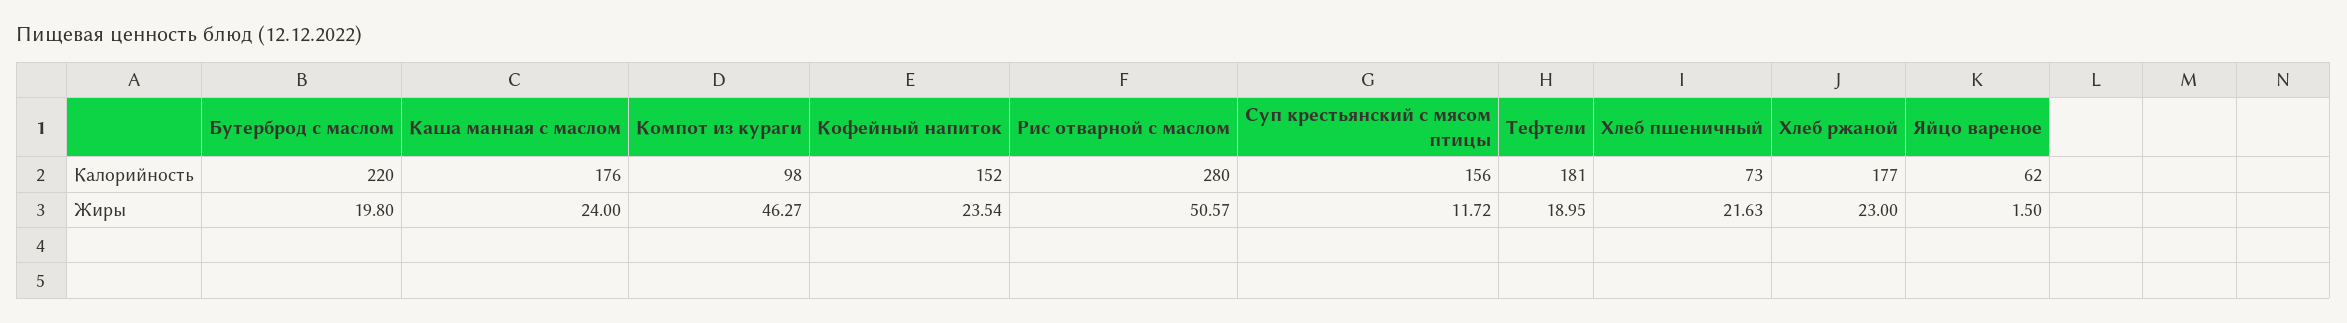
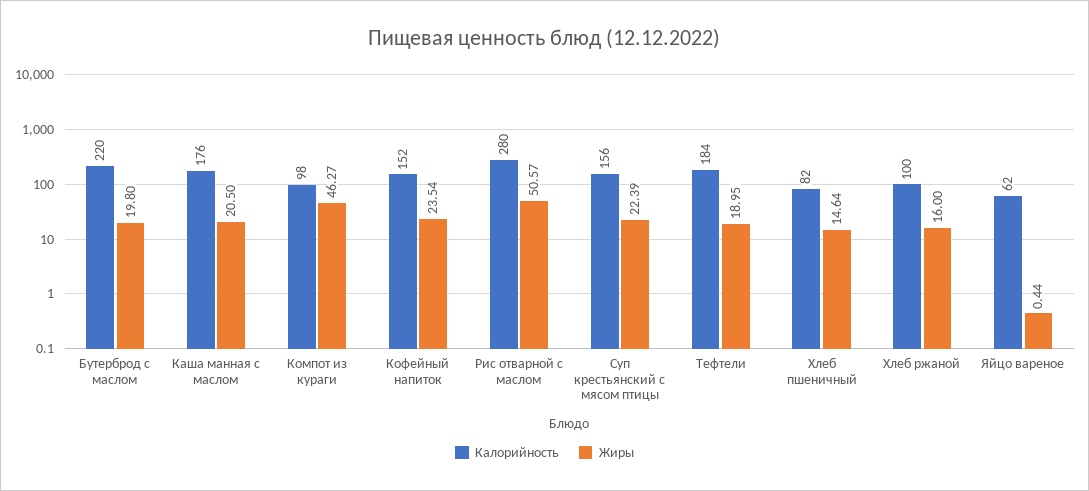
  {
    "Калорийность": {
      "Бутерброд с маслом": 220,
      "Каша манная с маслом": 176,
      "Компот из кураги": 98,
      "Кофейный напиток": 152,
      "Рис отварной с маслом": 280,
      "Суп крестьянский с мясом птицы": 156,
-     "Тефтели": 181,
+     "Тефтели": 184,
-     "Хлеб пшеничный": 73,
+     "Хлеб пшеничный": 82,
-     "Хлеб ржаной": 177,
+     "Хлеб ржаной": 100,
      "Яйцо вареное": 62
    },
    "Жиры": {
      "Бутерброд с маслом": 19.8,
-     "Каша манная с маслом": 24,
+     "Каша манная с маслом": 20.5,
      "Компот из кураги": 46.27,
      "Кофейный напиток": 23.54,
      "Рис отварной с маслом": 50.57,
-     "Суп крестьянский с мясом птицы": 11.72,
+     "Суп крестьянский с мясом птицы": 22.39,
      "Тефтели": 18.95,
-     "Хлеб пшеничный": 21.63,
+     "Хлеб пшеничный": 14.64,
-     "Хлеб ржаной": 23,
+     "Хлеб ржаной": 16,
-     "Яйцо вареное": 1.5
+     "Яйцо вареное": 0.44
    }
  }

